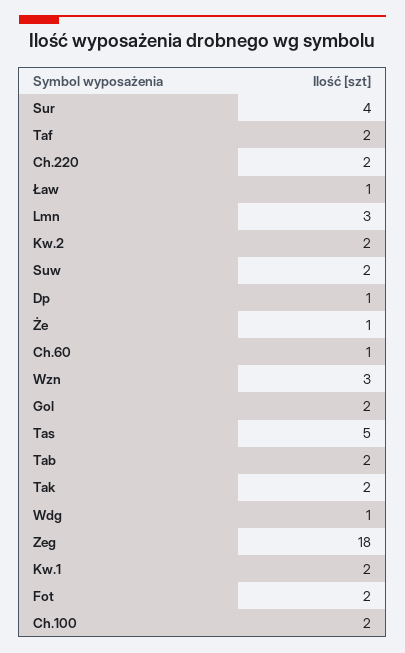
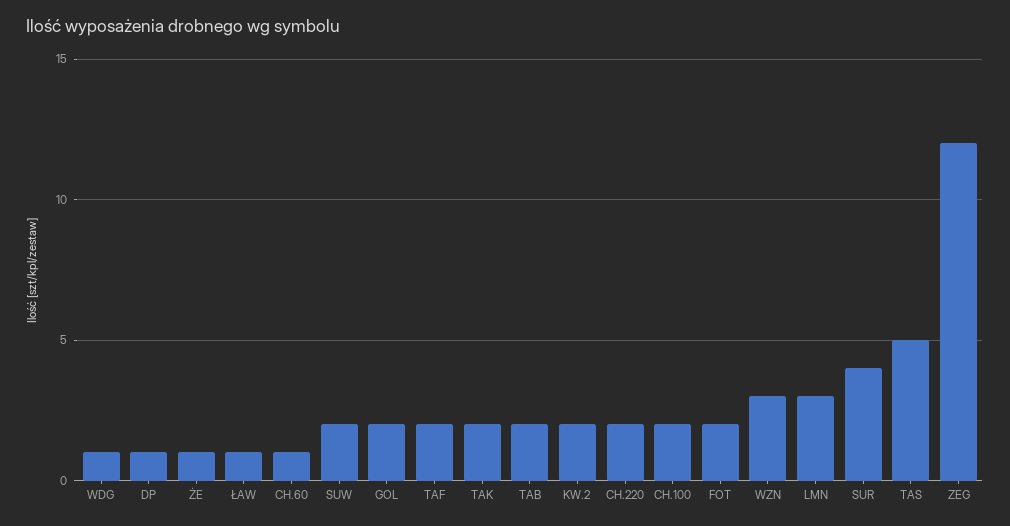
  {
    "Sur": 4,
    "Taf": 2,
    "Ch.220": 2,
    "Ław": 1,
    "Lmn": 3,
    "Kw.2": 2,
    "Suw": 2,
    "Dp": 1,
    "Że": 1,
    "Ch.60": 1,
    "Wzn": 3,
    "Gol": 2,
    "Tas": 5,
    "Tab": 2,
    "Tak": 2,
    "Wdg": 1,
-   "Zeg": 18,
+   "Zeg": 12,
-   "Kw.1": 2,
    "Fot": 2,
    "Ch.100": 2
  }

